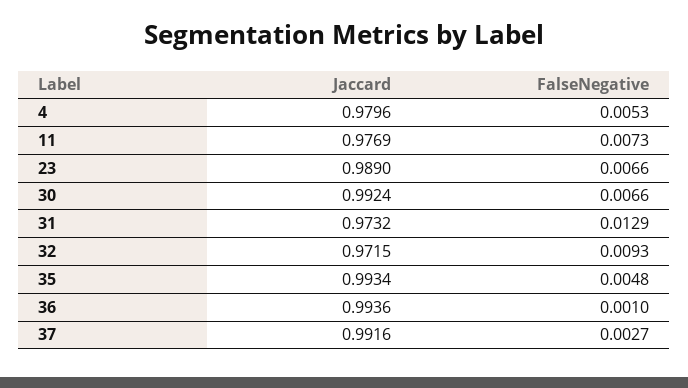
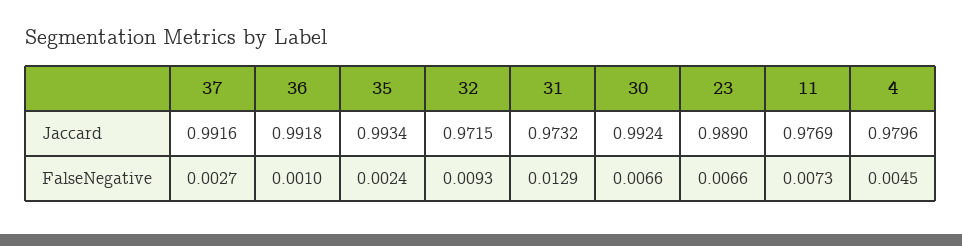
  {
    "Jaccard": {
      "4": 0.9796,
      "11": 0.9769,
      "23": 0.989,
      "30": 0.9924,
      "31": 0.9732,
      "32": 0.9715,
      "35": 0.9934,
-     "36": 0.9936,
+     "36": 0.9918,
      "37": 0.9916
    },
    "FalseNegative": {
-     "4": 0.0053,
+     "4": 0.0045,
      "11": 0.0073,
      "23": 0.0066,
      "30": 0.0066,
      "31": 0.0129,
      "32": 0.0093,
-     "35": 0.0048,
+     "35": 0.0024,
      "36": 0.001,
      "37": 0.0027
    }
  }

